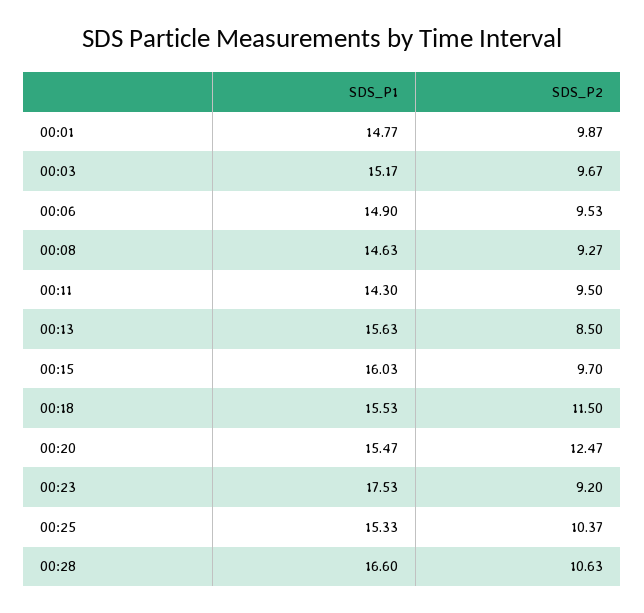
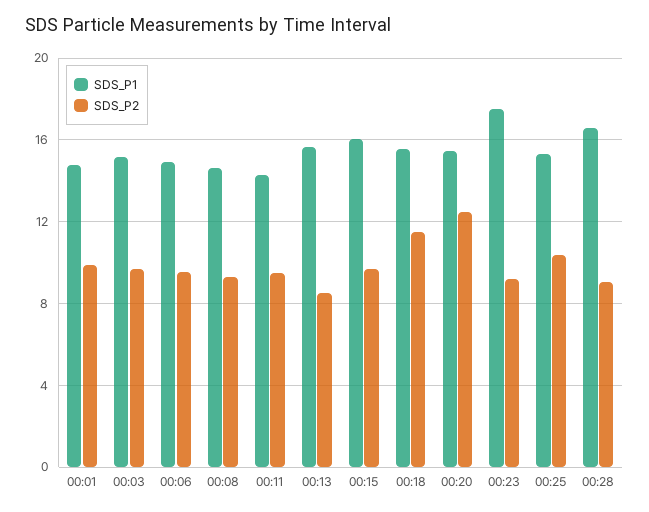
  {
    "SDS_P1": {
      "00:01": 14.77,
      "00:03": 15.17,
      "00:06": 14.9,
      "00:08": 14.63,
      "00:11": 14.3,
      "00:13": 15.63,
      "00:15": 16.03,
      "00:18": 15.53,
      "00:20": 15.47,
      "00:23": 17.53,
      "00:25": 15.33,
      "00:28": 16.6
    },
    "SDS_P2": {
      "00:01": 9.87,
      "00:03": 9.67,
      "00:06": 9.53,
      "00:08": 9.27,
      "00:11": 9.5,
      "00:13": 8.5,
      "00:15": 9.7,
      "00:18": 11.5,
      "00:20": 12.47,
      "00:23": 9.2,
      "00:25": 10.37,
-     "00:28": 10.63
+     "00:28": 9
    }
  }

